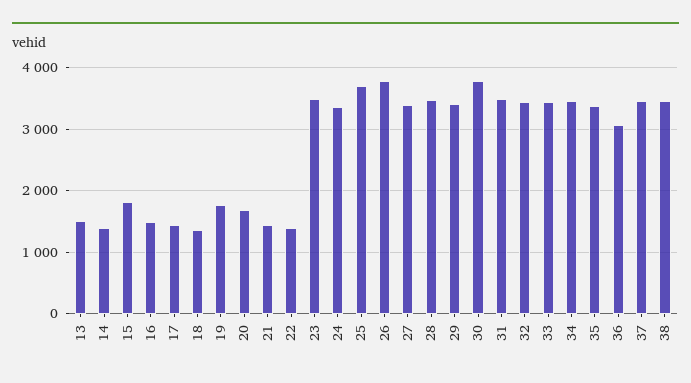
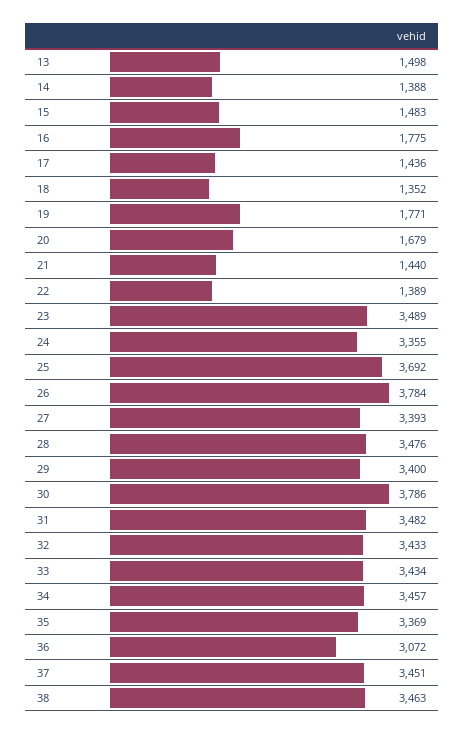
  {
    "13": 1498,
    "14": 1388,
-   "15": 1800,
+   "15": 1483,
-   "16": 1500,
+   "16": 1775,
    "17": 1436,
    "18": 1352,
    "19": 1771,
    "20": 1679,
    "21": 1440,
    "22": 1389,
    "23": 3489,
    "24": 3355,
    "25": 3692,
    "26": 3784,
    "27": 3393,
    "28": 3476,
    "29": 3400,
    "30": 3786,
    "31": 3482,
    "32": 3433,
    "33": 3434,
    "34": 3457,
    "35": 3369,
    "36": 3072,
    "37": 3451,
    "38": 3463
  }

